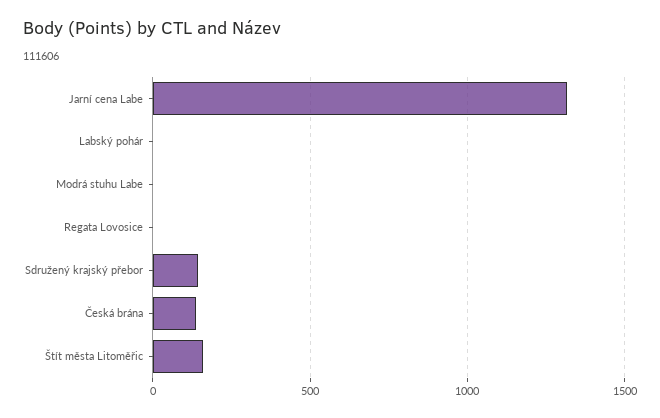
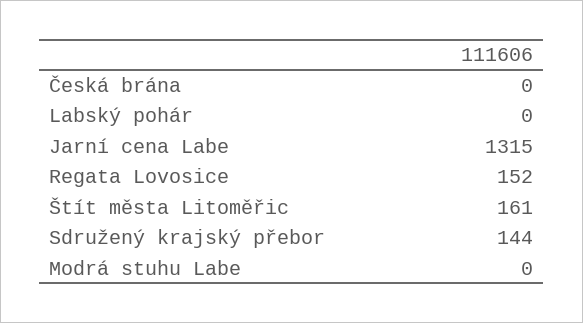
  {
    "Jarní cena Labe": 1315,
    "Labský pohár": 0,
    "Modrá stuhu Labe": 0,
-   "Regata Lovosice": 0,
+   "Regata Lovosice": 152,
    "Sdružený krajský přebor": 144,
-   "Česká brána": 150,
+   "Česká brána": 0,
    "Štít města Litoměřic": 161
  }

